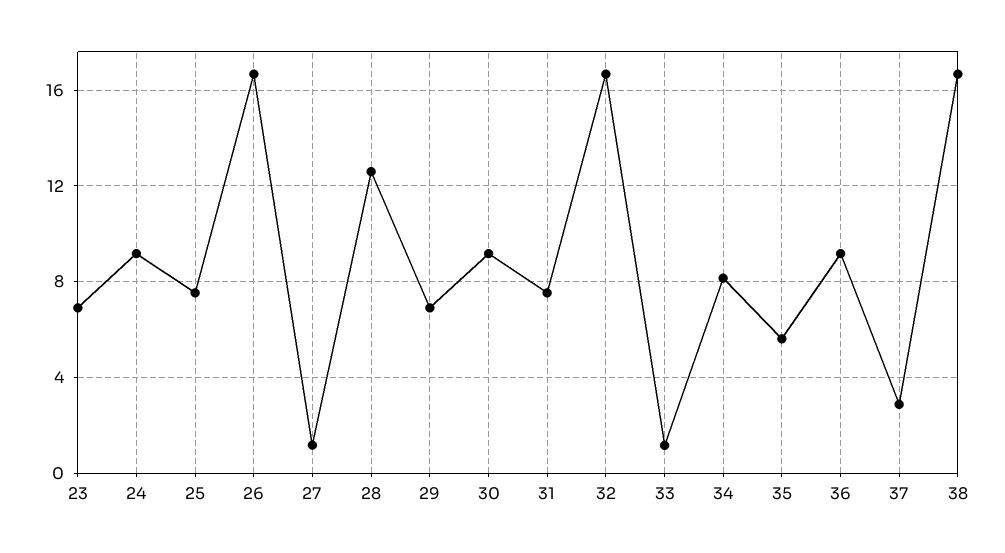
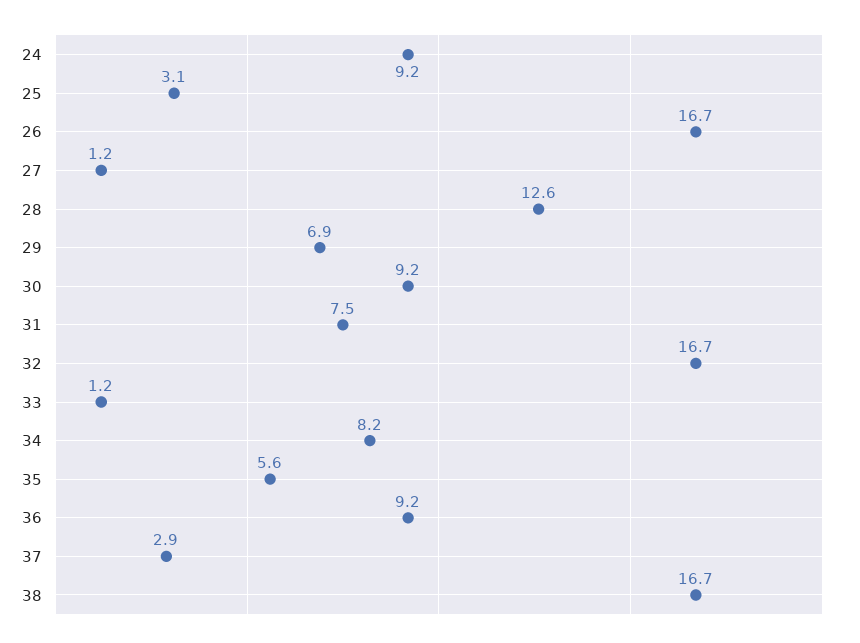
  {
-   "23": 7,
    "24": 9.2,
-   "25": 7.5,
+   "25": 3.1,
    "26": 16.7,
    "27": 1.2,
    "28": 12.6,
    "29": 6.9,
    "30": 9.2,
    "31": 7.5,
    "32": 16.7,
    "33": 1.2,
    "34": 8.2,
    "35": 5.6,
    "36": 9.2,
    "37": 2.9,
    "38": 16.7
  }

